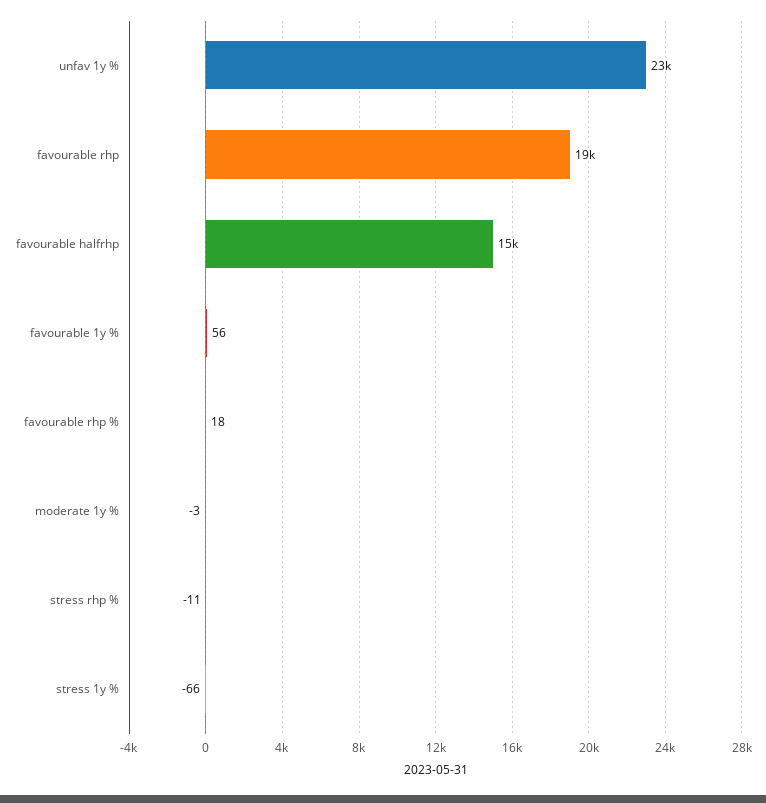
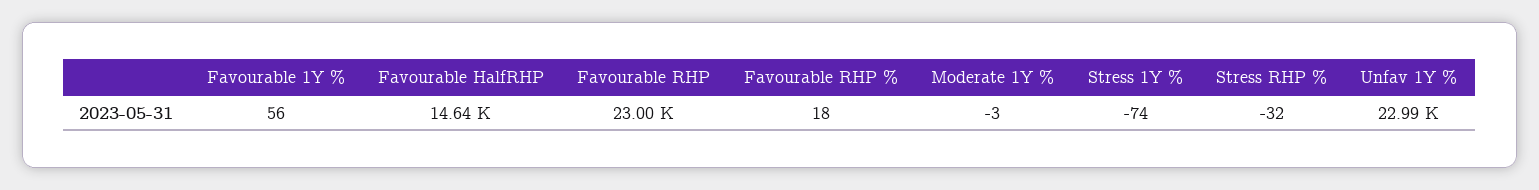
  {
    "unfav 1y %": 22990,
-   "favourable rhp": 19000,
+   "favourable rhp": 23000,
    "favourable halfrhp": 14640,
    "favourable 1y %": 56,
    "favourable rhp %": 18,
    "moderate 1y %": -3,
-   "stress rhp %": -11,
+   "stress rhp %": -32,
-   "stress 1y %": -66
+   "stress 1y %": -74
  }

